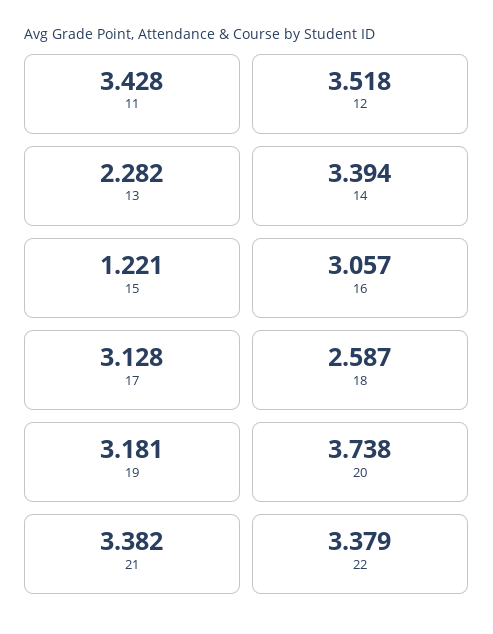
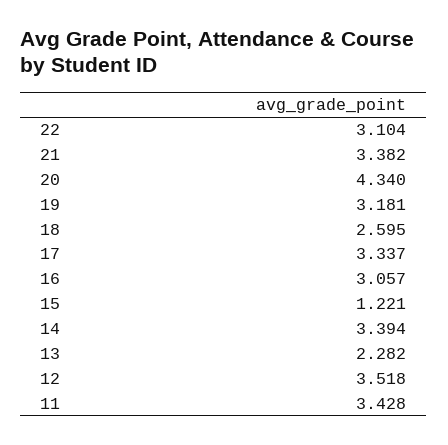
  {
    "11": 3.428,
    "12": 3.518,
    "13": 2.282,
    "14": 3.394,
    "15": 1.221,
    "16": 3.057,
-   "17": 3.128,
+   "17": 3.337,
-   "18": 2.587,
+   "18": 2.595,
    "19": 3.181,
-   "20": 3.738,
+   "20": 4.34,
    "21": 3.382,
-   "22": 3.379
+   "22": 3.104
  }

